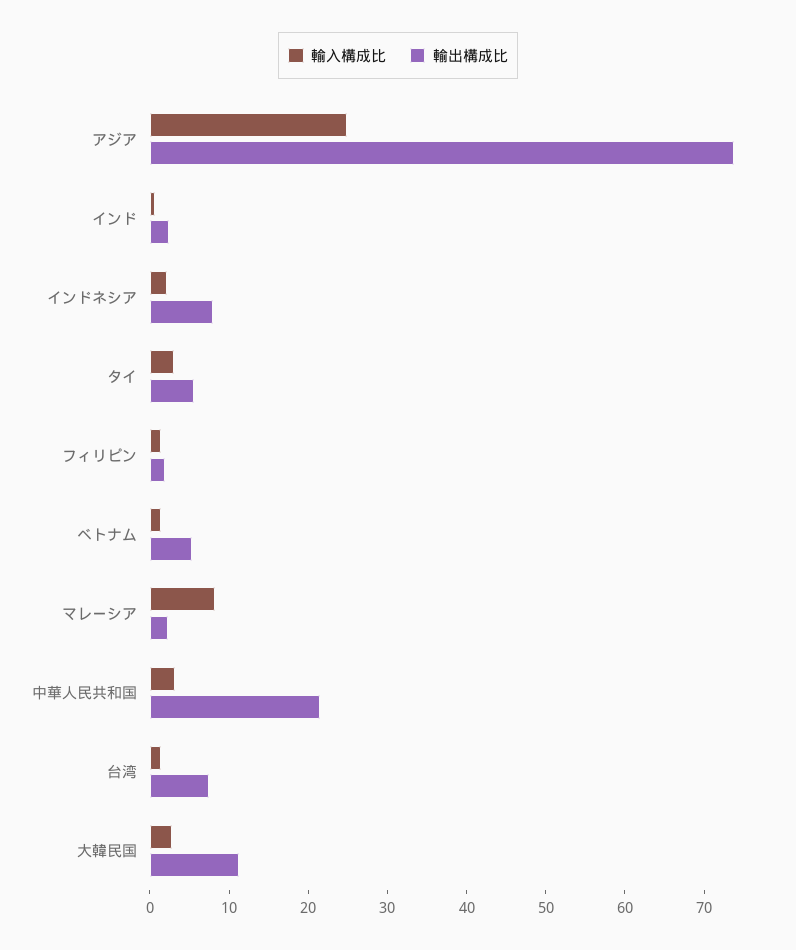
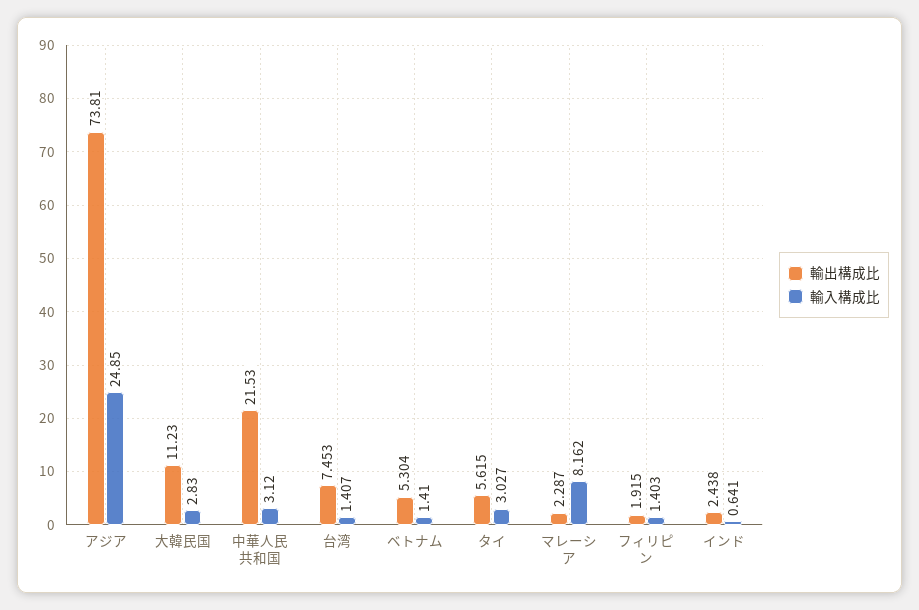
  {
    "輸入構成比": {
      "アジア": 24.85,
      "インド": 0.641,
-     "インドネシア": 2,
      "タイ": 3.027,
      "フィリピン": 1.403,
      "ベトナム": 1.41,
      "マレーシア": 8.162,
      "中華人民共和国": 3.12,
      "台湾": 1.407,
      "大韓民国": 2.83
    },
    "輸出構成比": {
      "アジア": 73.81,
      "インド": 2.438,
-     "インドネシア": 8,
      "タイ": 5.615,
      "フィリピン": 1.915,
      "ベトナム": 5.304,
      "マレーシア": 2.287,
      "中華人民共和国": 21.53,
      "台湾": 7.453,
      "大韓民国": 11.23
    }
  }

